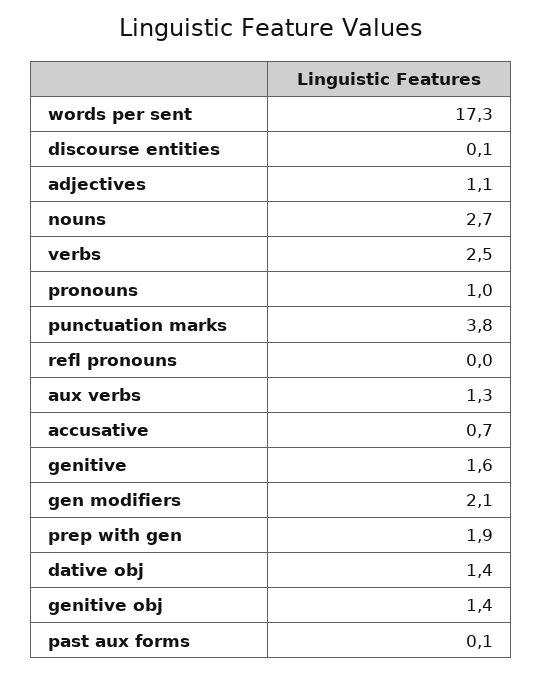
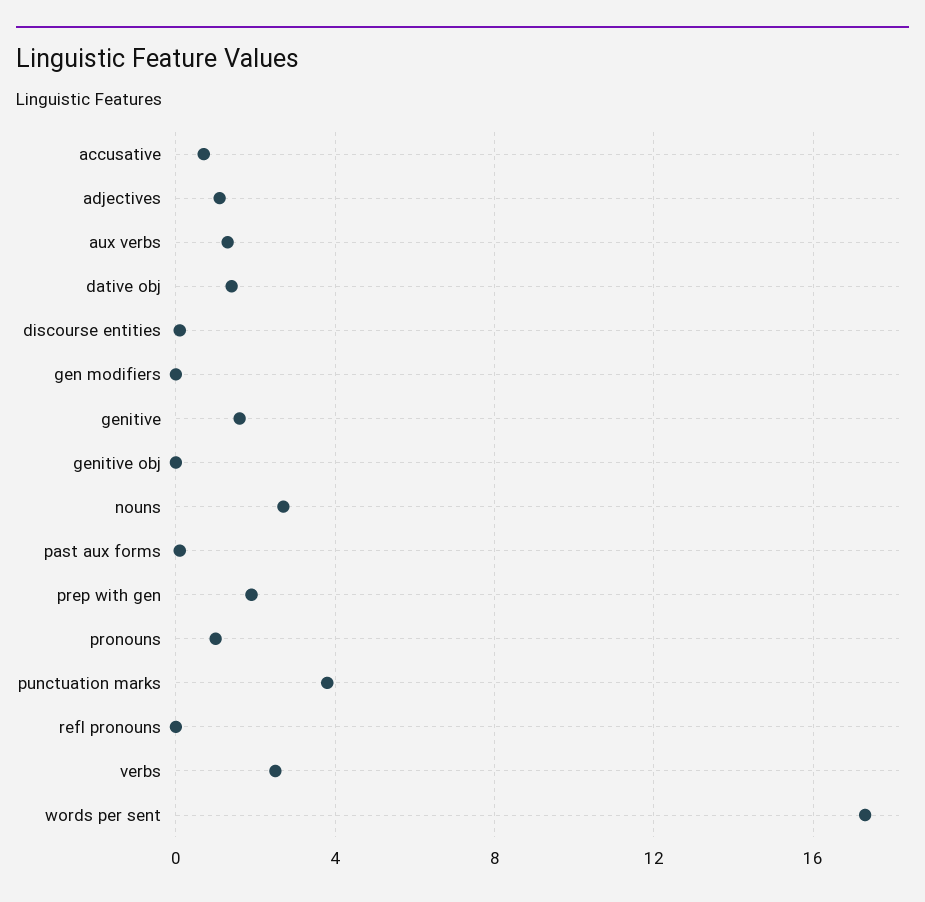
  {
    "words per sent": 17.3,
    "discourse entities": 0.1,
    "adjectives": 1.1,
    "nouns": 2.7,
    "verbs": 2.5,
    "pronouns": 1,
    "punctuation marks": 3.8,
    "refl pronouns": 0,
    "aux verbs": 1.3,
    "accusative": 0.7,
    "genitive": 1.6,
-   "gen modifiers": 2.1,
+   "gen modifiers": 0,
    "prep with gen": 1.9,
    "dative obj": 1.4,
-   "genitive obj": 1.4,
+   "genitive obj": 0,
    "past aux forms": 0.1
  }

